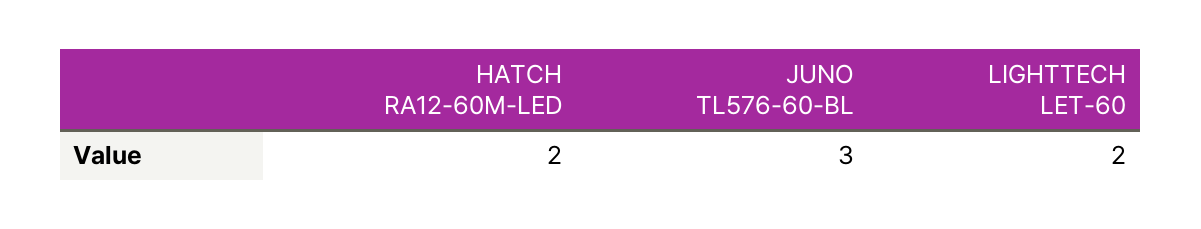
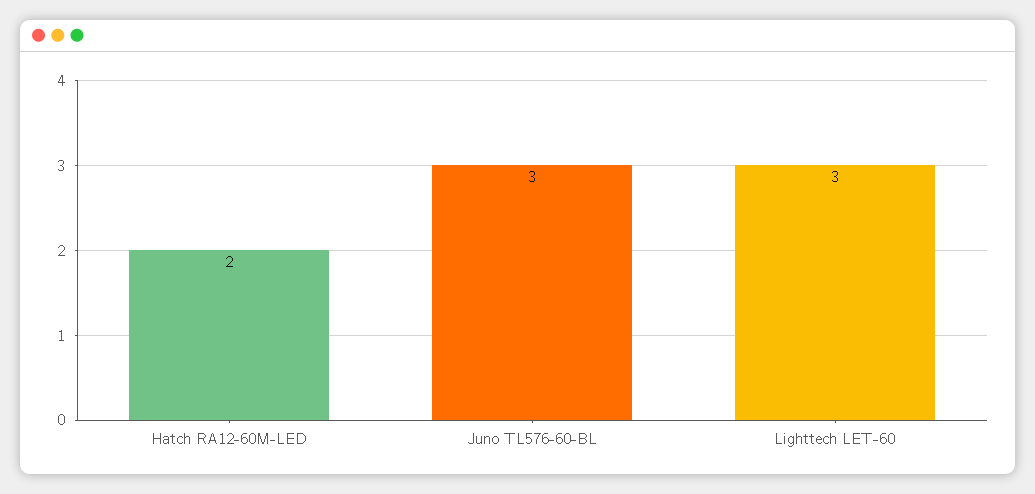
  {
    "HATCH RA12-60M-LED": 2,
    "JUNO TL576-60-BL": 3,
-   "LIGHTTECH LET-60": 2
+   "LIGHTTECH LET-60": 3
  }

